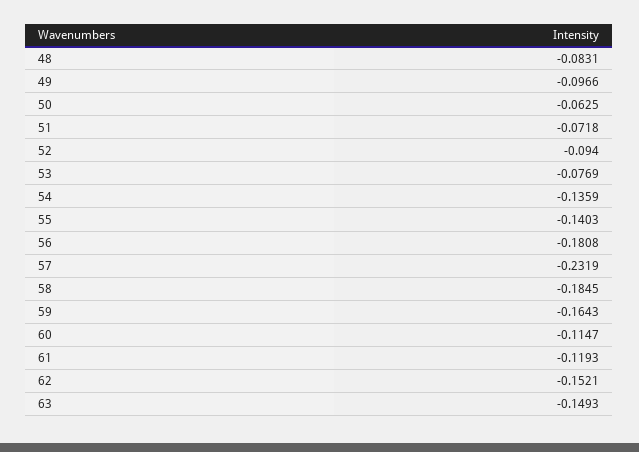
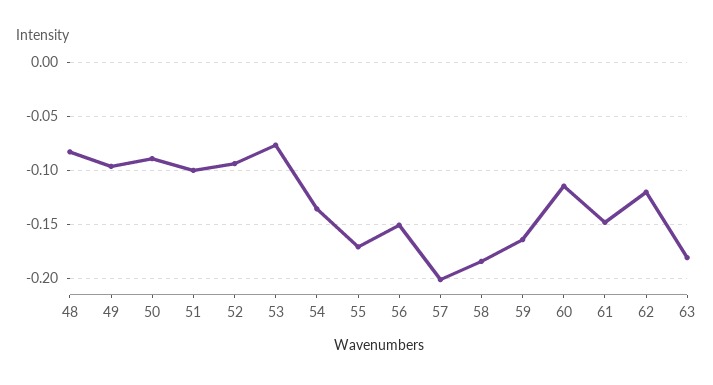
  {
    "48": -0.0831,
    "49": -0.0966,
-   "50": -0.0625,
+   "50": -0.09,
-   "51": -0.0718,
+   "51": -0.1,
    "52": -0.094,
    "53": -0.0769,
    "54": -0.1359,
-   "55": -0.1403,
+   "55": -0.17,
-   "56": -0.1808,
+   "56": -0.15,
-   "57": -0.2319,
+   "57": -0.2,
    "58": -0.1845,
    "59": -0.1643,
    "60": -0.1147,
-   "61": -0.1193,
+   "61": -0.15,
-   "62": -0.1521,
+   "62": -0.12,
-   "63": -0.1493
+   "63": -0.18
  }

